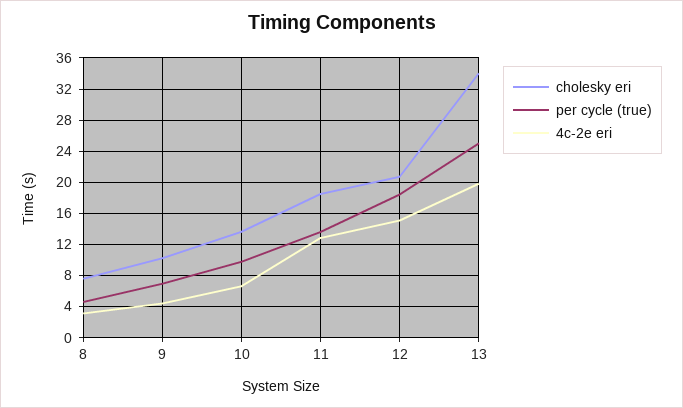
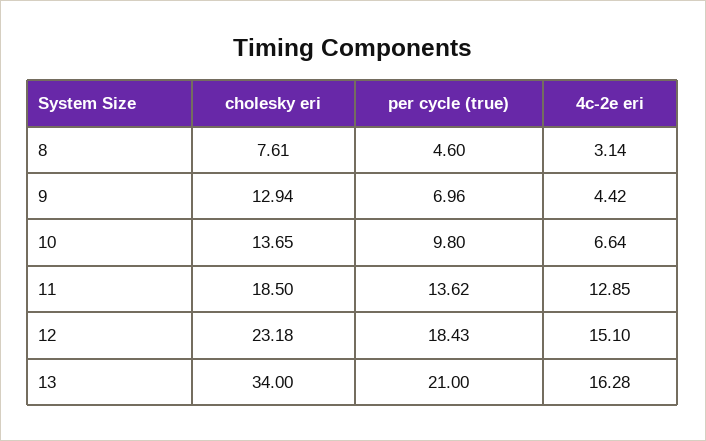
  {
    "cholesky eri": {
      "8": 7.61,
-     "9": 10,
+     "9": 12.94,
      "10": 13.65,
      "11": 18.5,
-     "12": 21,
+     "12": 23.18,
      "13": 34
    },
    "per cycle (true)": {
      "8": 4.6,
      "9": 6.96,
      "10": 9.8,
      "11": 13.62,
      "12": 18.43,
-     "13": 25
+     "13": 21
    },
    "4c-2e eri": {
      "8": 3.14,
      "9": 4.42,
      "10": 6.64,
      "11": 12.85,
      "12": 15.1,
-     "13": 20
+     "13": 16.28
    }
  }

